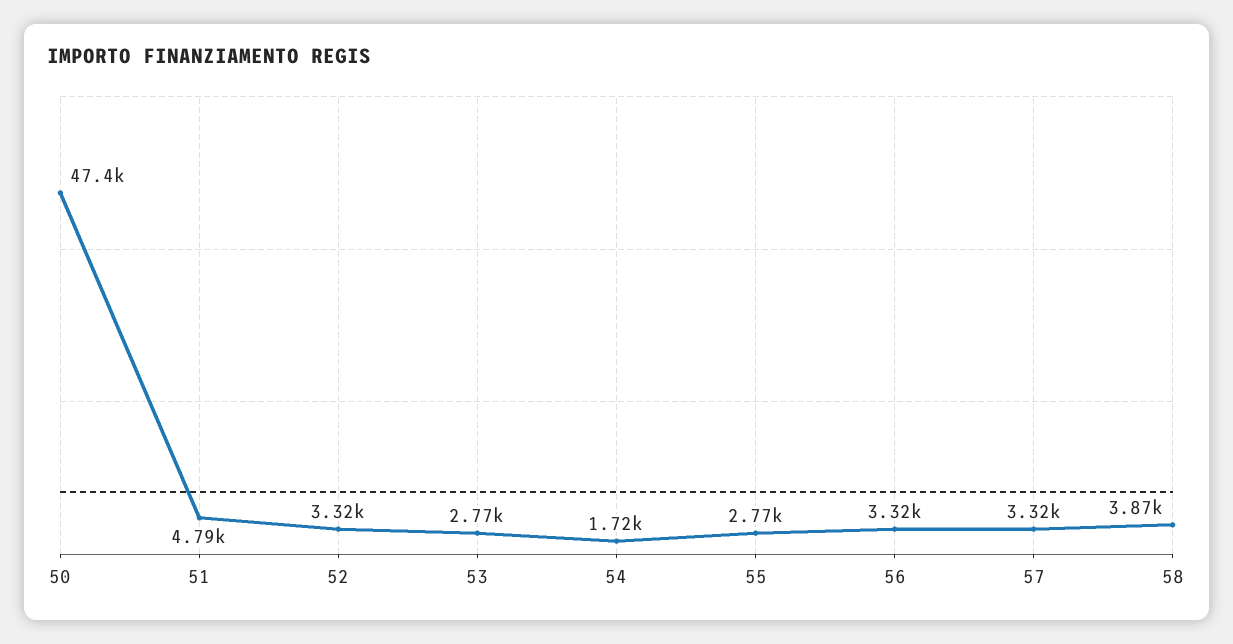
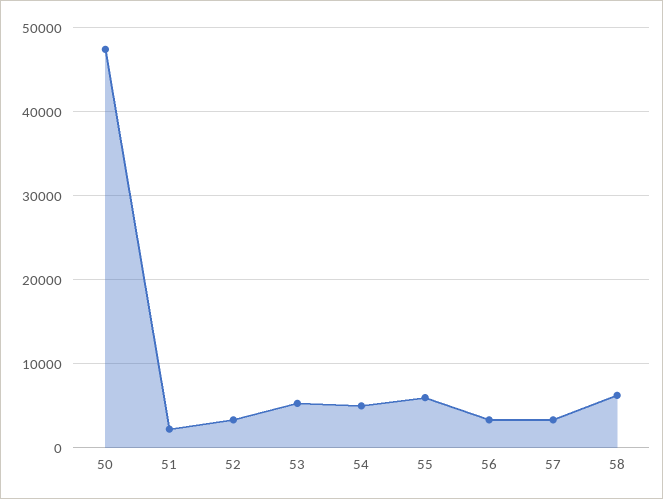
  {
    "50": 47400,
-   "51": 4790,
+   "51": 2000,
    "52": 3320,
-   "53": 2770,
+   "53": 5000,
-   "54": 1720,
+   "54": 5000,
-   "55": 2770,
+   "55": 6000,
    "56": 3320,
    "57": 3320,
-   "58": 3870
+   "58": 6000
  }

